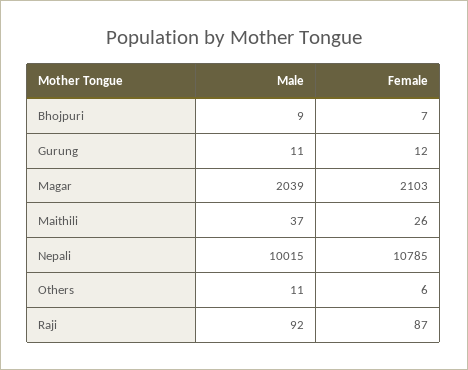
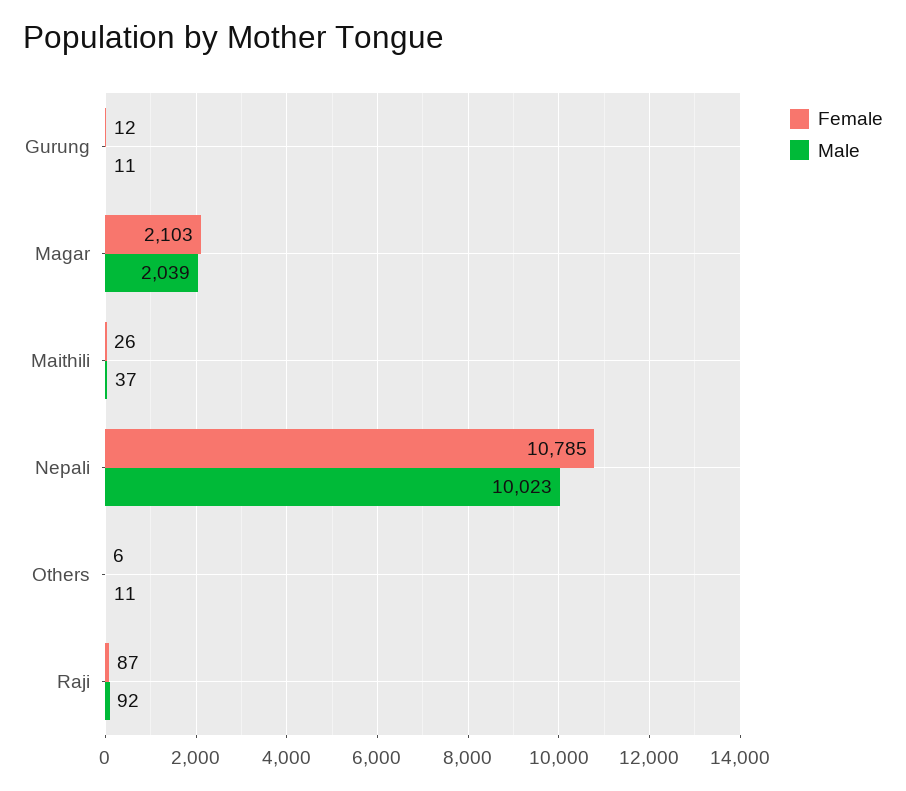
  {
    "Male": {
-     "Bhojpuri": 9,
      "Gurung": 11,
      "Magar": 2039,
      "Maithili": 37,
-     "Nepali": 10015,
+     "Nepali": 10023,
      "Others": 11,
      "Raji": 92
    },
    "Female": {
-     "Bhojpuri": 7,
      "Gurung": 12,
      "Magar": 2103,
      "Maithili": 26,
      "Nepali": 10785,
      "Others": 6,
      "Raji": 87
    }
  }

